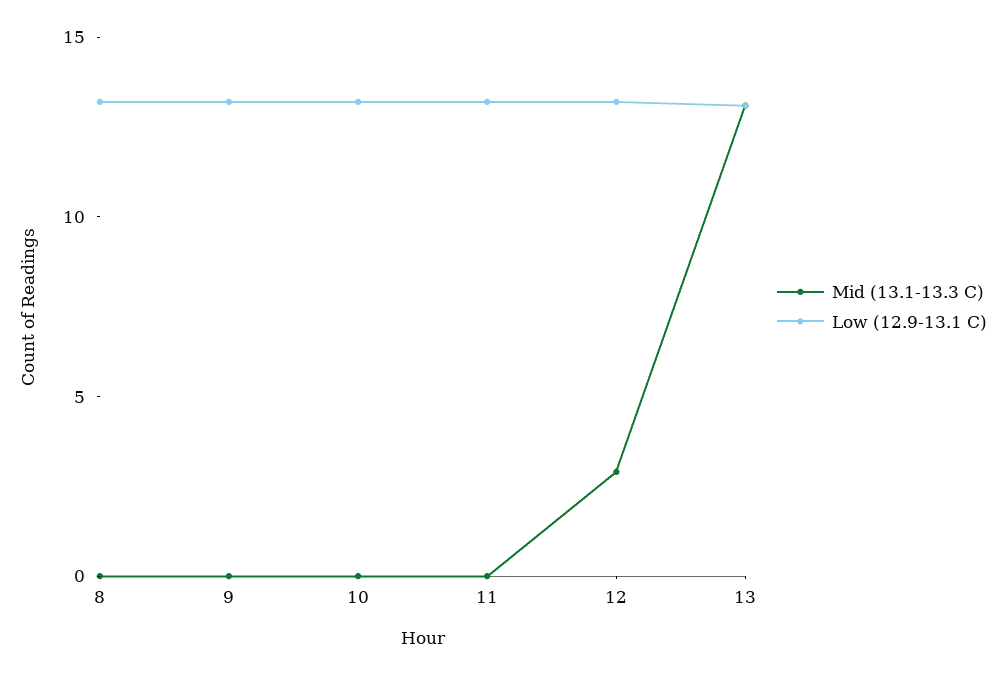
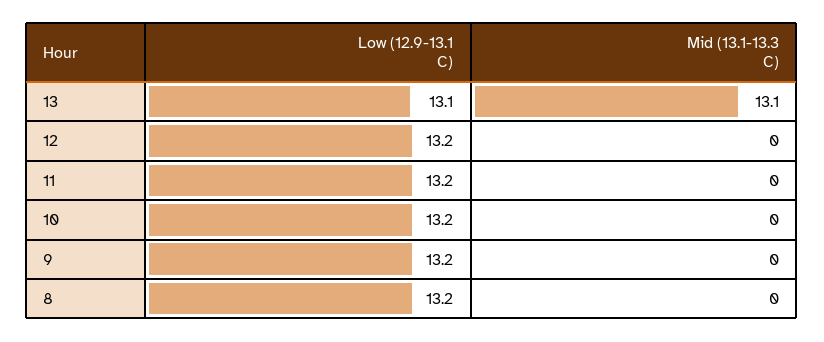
  {
    "Mid (13.1-13.3 C)": {
      "8": 0,
      "9": 0,
      "10": 0,
      "11": 0,
-     "12": 3,
+     "12": 0,
      "13": 13.1
    },
    "Low (12.9-13.1 C)": {
      "8": 13.2,
      "9": 13.2,
      "10": 13.2,
      "11": 13.2,
      "12": 13.2,
      "13": 13.1
    }
  }

